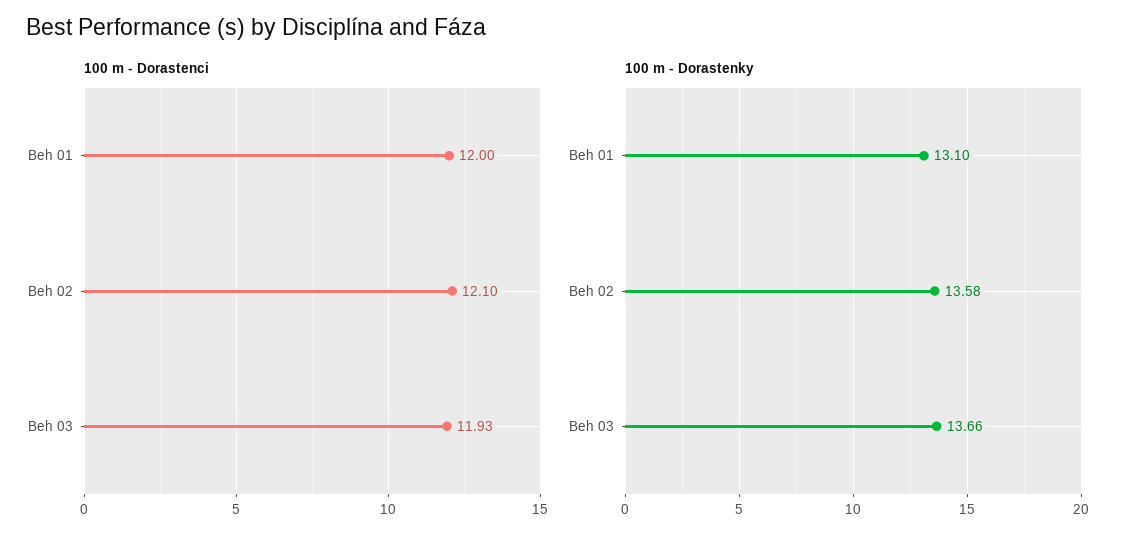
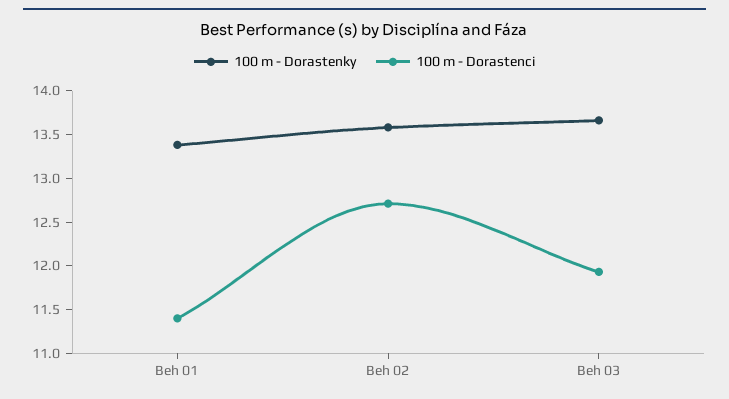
  {
    "100 m - Dorastenci": {
-     "Beh 01": 12,
+     "Beh 01": 11.4,
-     "Beh 02": 12.1,
+     "Beh 02": 12.7,
      "Beh 03": 11.93
    },
    "100 m - Dorastenky": {
-     "Beh 01": 13.1,
+     "Beh 01": 13.4,
      "Beh 02": 13.58,
      "Beh 03": 13.66
    }
  }

